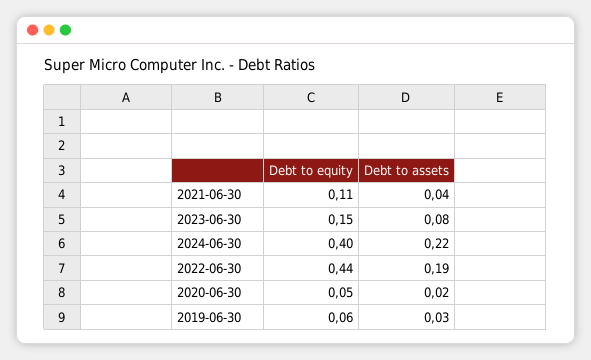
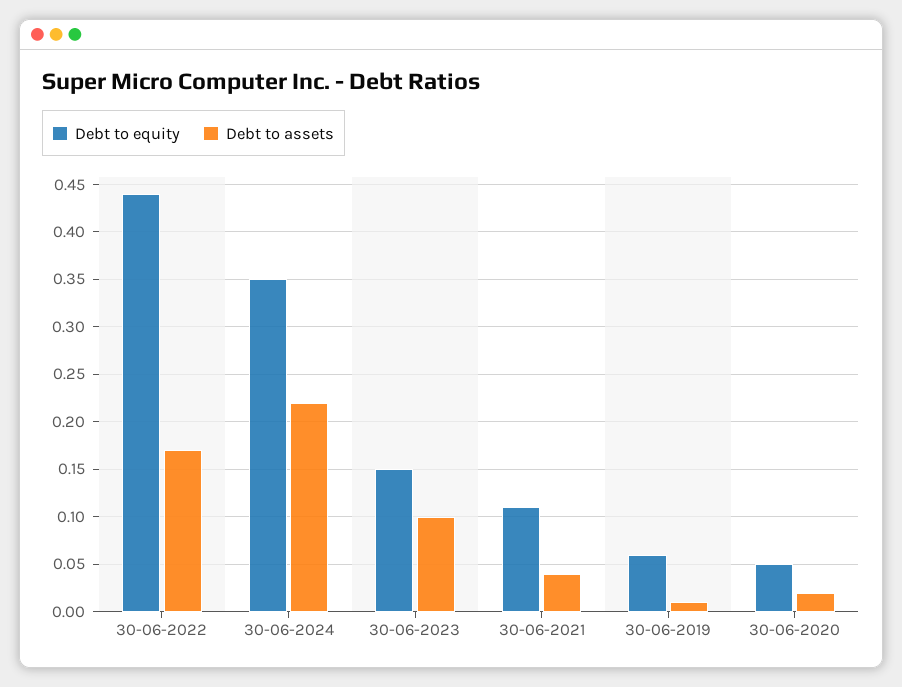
  {
    "Debt to equity": {
      "2021-06-30": 0.11,
      "2023-06-30": 0.15,
-     "2024-06-30": 0.4,
+     "2024-06-30": 0.35,
      "2022-06-30": 0.44,
      "2020-06-30": 0.05,
      "2019-06-30": 0.06
    },
    "Debt to assets": {
      "2021-06-30": 0.04,
-     "2023-06-30": 0.08,
+     "2023-06-30": 0.1,
      "2024-06-30": 0.22,
-     "2022-06-30": 0.19,
+     "2022-06-30": 0.17,
      "2020-06-30": 0.02,
-     "2019-06-30": 0.03
+     "2019-06-30": 0.01
    }
  }

